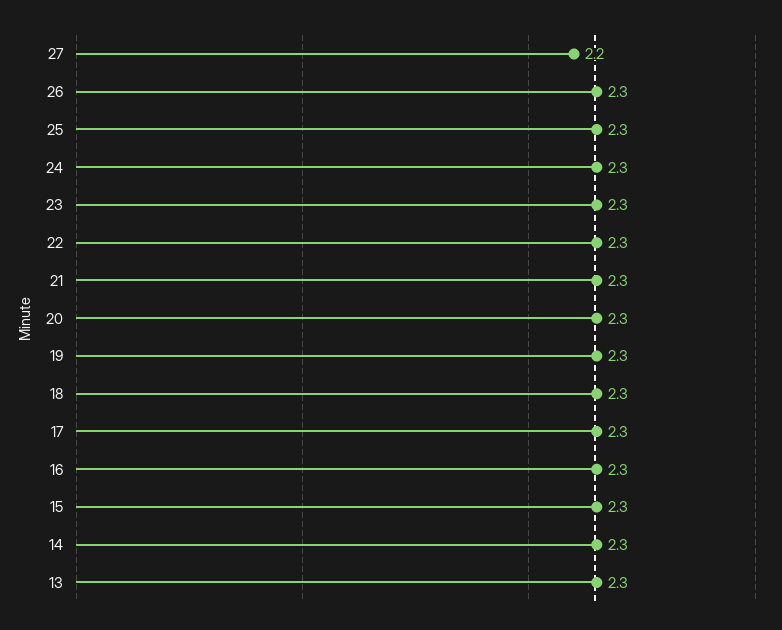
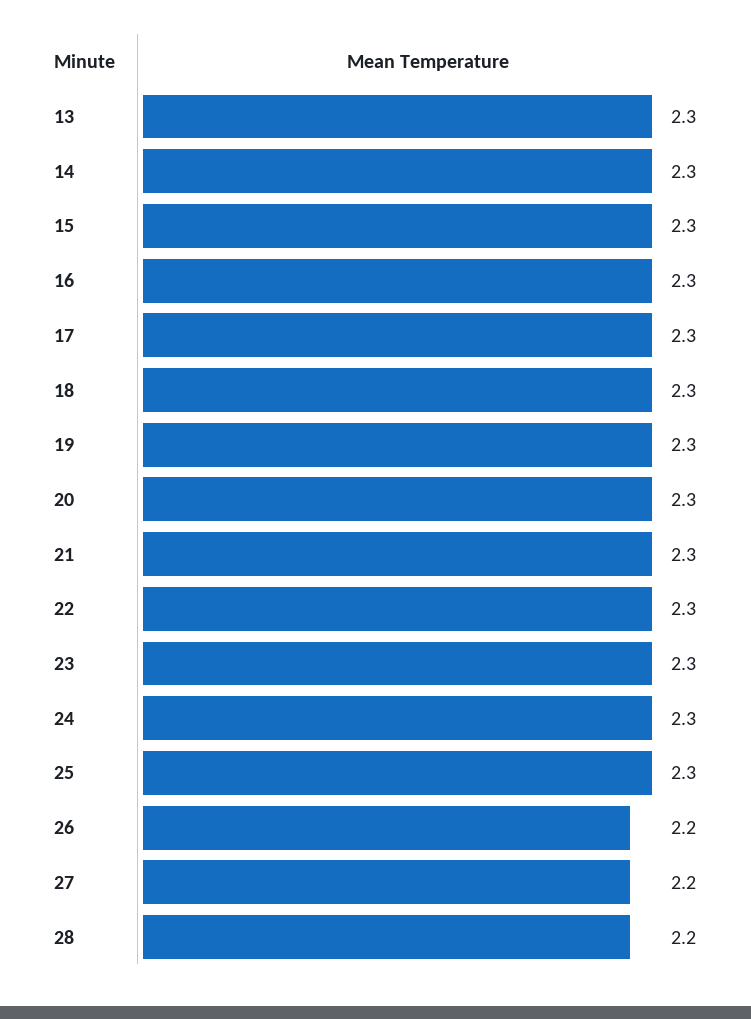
  {
    "27": 2.2,
-   "26": 2.3,
+   "26": 2.2,
    "25": 2.3,
    "24": 2.3,
    "23": 2.3,
    "22": 2.3,
    "21": 2.3,
    "20": 2.3,
    "19": 2.3,
    "18": 2.3,
    "17": 2.3,
    "16": 2.3,
    "15": 2.3,
    "14": 2.3,
-   "13": 2.3
+   "13": 2.3,
+   "28": 2.2
  }

